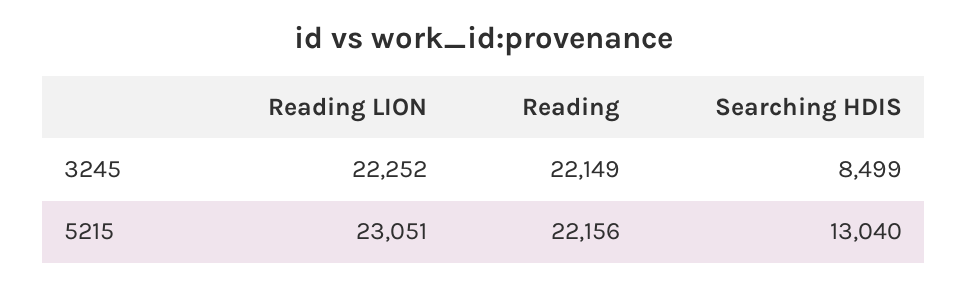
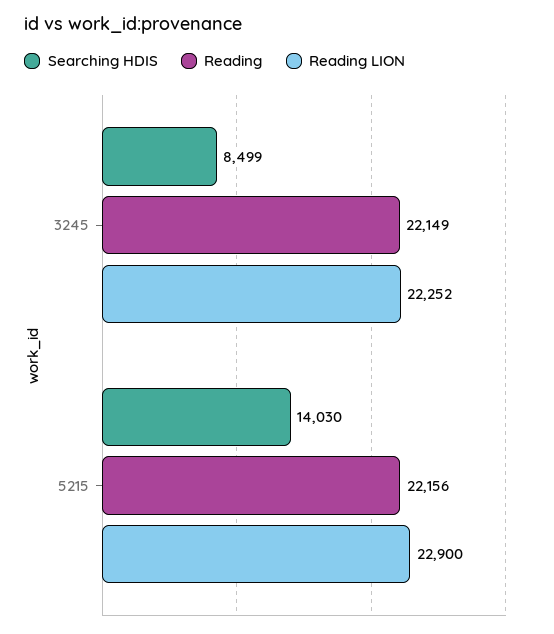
  {
    "Reading LION": {
      "3245": 22252,
-     "5215": 23051
+     "5215": 22900
    },
    "Reading": {
      "3245": 22149,
      "5215": 22156
    },
    "Searching HDIS": {
      "3245": 8499,
-     "5215": 13040
+     "5215": 14030
    }
  }

